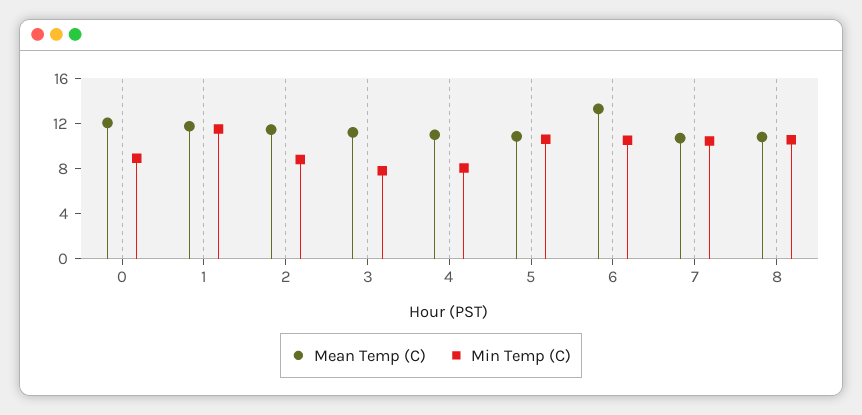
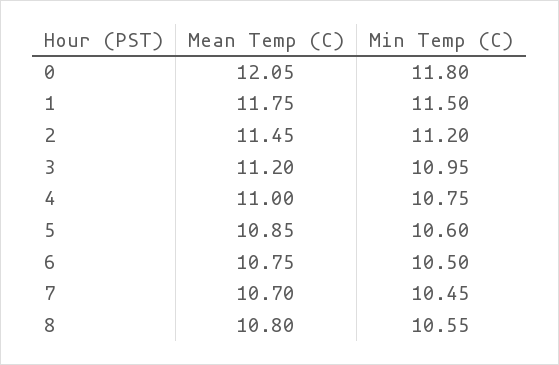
  {
    "Mean Temp (C)": {
      "0": 12.05,
      "1": 11.75,
      "2": 11.45,
      "3": 11.2,
      "4": 11,
      "5": 10.85,
-     "6": 13,
+     "6": 10.75,
      "7": 10.7,
      "8": 10.8
    },
    "Min Temp (C)": {
-     "0": 9,
+     "0": 11.8,
      "1": 11.5,
-     "2": 9,
+     "2": 11.2,
-     "3": 8,
+     "3": 10.95,
-     "4": 8,
+     "4": 10.75,
      "5": 10.6,
      "6": 10.5,
      "7": 10.45,
      "8": 10.55
    }
  }

